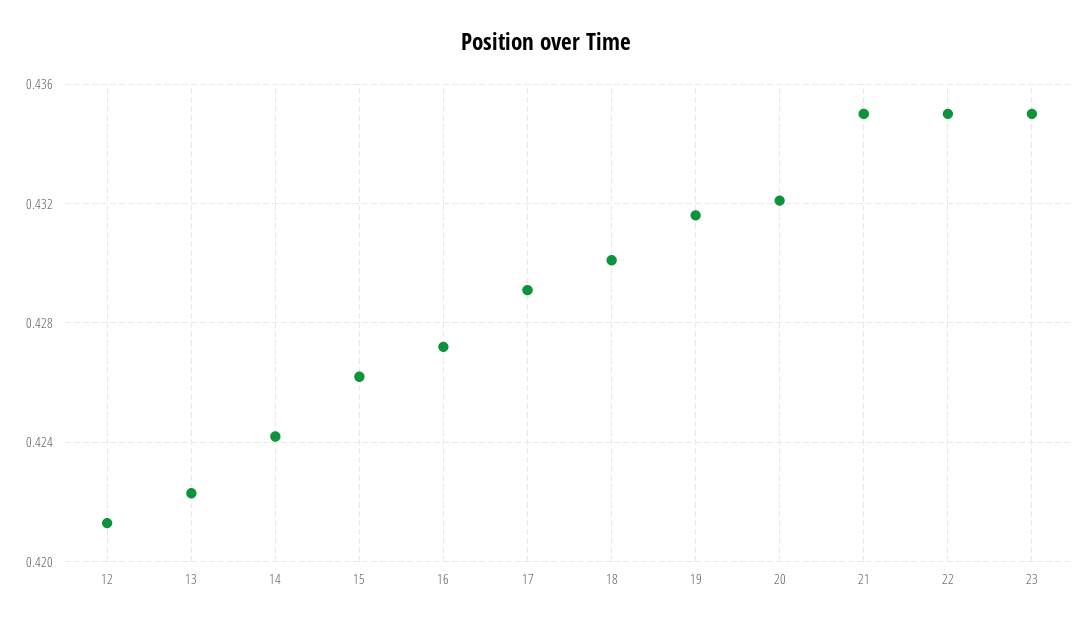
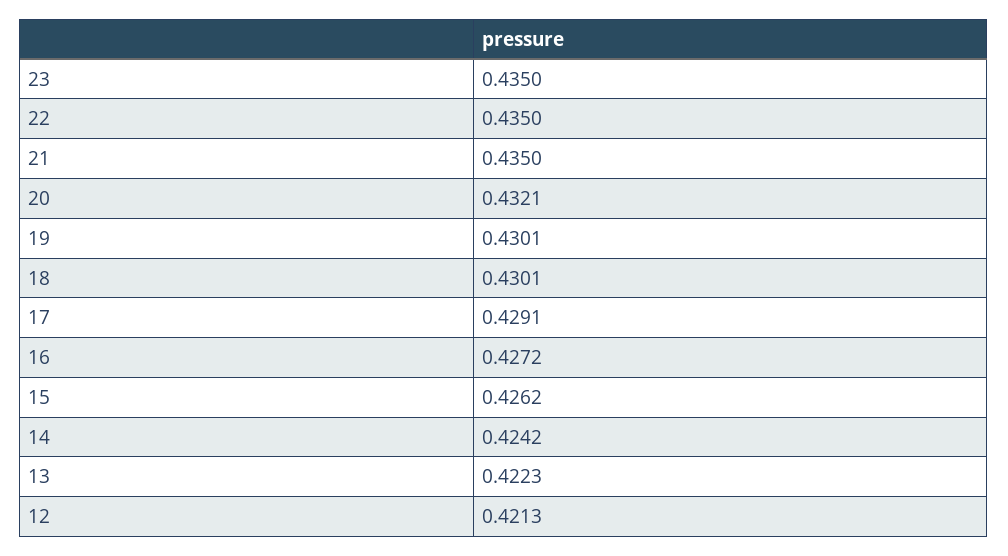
  {
    "12": 0.4213,
    "13": 0.4223,
    "14": 0.4242,
    "15": 0.4262,
    "16": 0.4272,
    "17": 0.4291,
    "18": 0.4301,
-   "19": 0.4315,
+   "19": 0.4301,
    "20": 0.4321,
    "21": 0.435,
    "22": 0.435,
    "23": 0.435
  }

